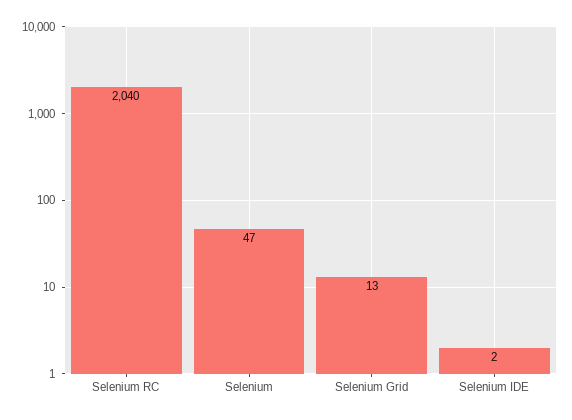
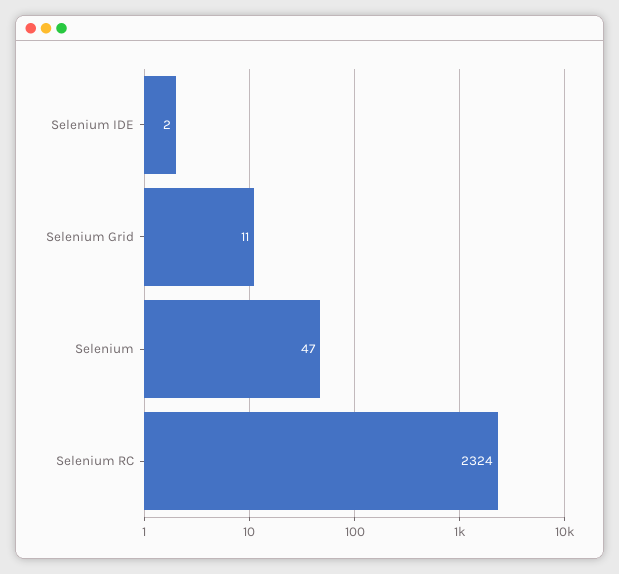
  {
-   "Selenium RC": 2040,
+   "Selenium RC": 2324,
    "Selenium": 47,
-   "Selenium Grid": 13,
+   "Selenium Grid": 11,
    "Selenium IDE": 2
  }

